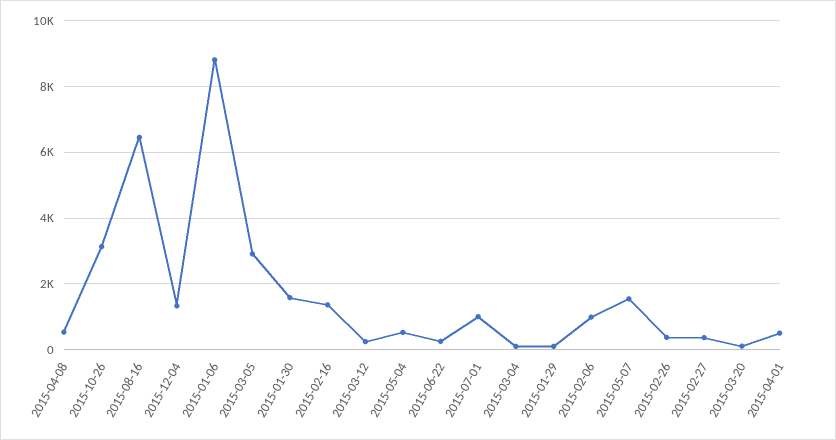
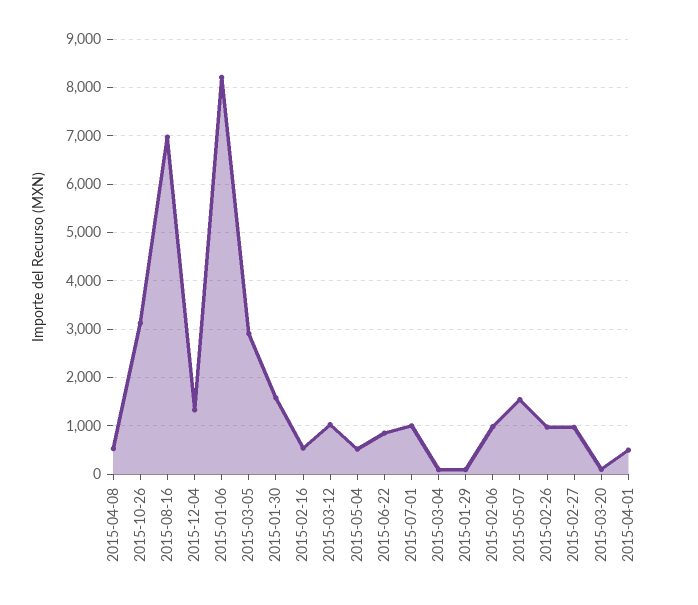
  {
    "2015-04-08": 600,
    "2015-10-26": 3200,
-   "2015-08-16": 6400,
+   "2015-08-16": 7000,
    "2015-12-04": 1400,
-   "2015-01-06": 8800,
+   "2015-01-06": 8200,
    "2015-03-05": 3000,
    "2015-01-30": 1600,
-   "2015-02-16": 1400,
+   "2015-02-16": 600,
-   "2015-03-12": 200,
+   "2015-03-12": 1000,
    "2015-05-04": 600,
-   "2015-06-22": 200,
+   "2015-06-22": 800,
    "2015-07-01": 1000,
    "2015-03-04": 200,
    "2015-01-29": 200,
    "2015-02-06": 1000,
    "2015-05-07": 1600,
-   "2015-02-26": 400,
+   "2015-02-26": 1000,
-   "2015-02-27": 400,
+   "2015-02-27": 1000,
    "2015-03-20": 200,
    "2015-04-01": 600
  }

